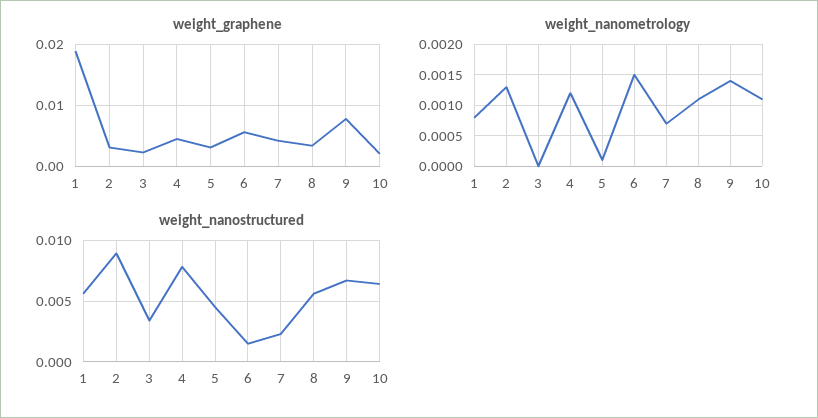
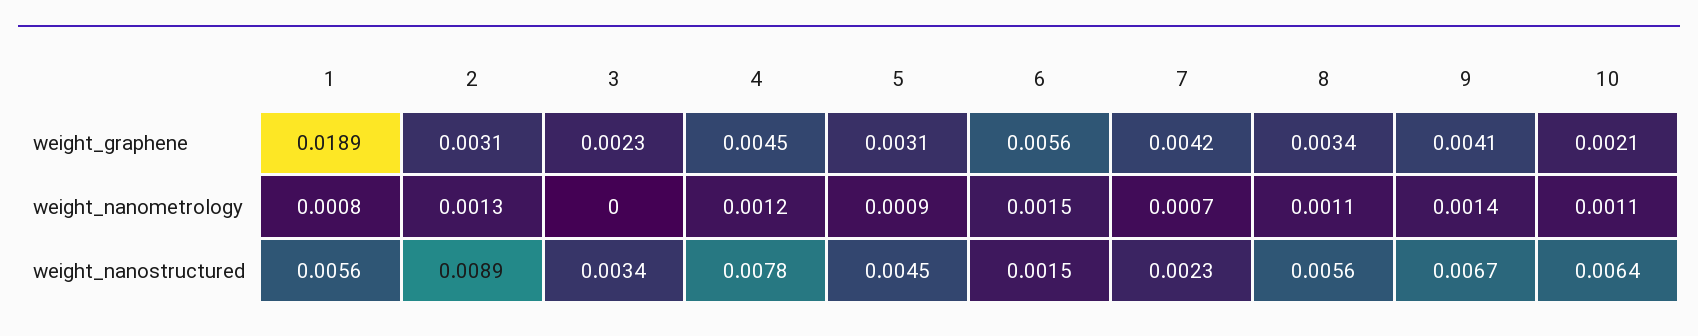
  {
    "weight_graphene": {
      "1": 0.0189,
      "2": 0.0031,
      "3": 0.0023,
      "4": 0.0045,
      "5": 0.0031,
      "6": 0.0056,
      "7": 0.0042,
      "8": 0.0034,
-     "9": 0.008,
+     "9": 0.0041,
      "10": 0.0021
    },
    "weight_nanometrology": {
      "1": 0.0008,
      "2": 0.0013,
      "3": 0,
      "4": 0.0012,
-     "5": 0.0001,
+     "5": 0.0009,
      "6": 0.0015,
      "7": 0.0007,
      "8": 0.0011,
      "9": 0.0014,
      "10": 0.0011
    },
    "weight_nanostructured": {
      "1": 0.0056,
      "2": 0.0089,
      "3": 0.0034,
      "4": 0.0078,
      "5": 0.0045,
      "6": 0.0015,
      "7": 0.0023,
      "8": 0.0056,
      "9": 0.0067,
      "10": 0.0064
    }
  }

